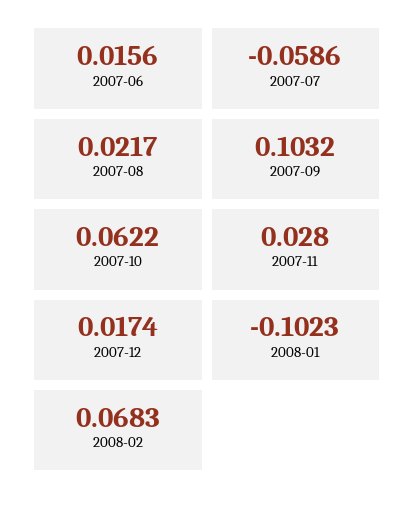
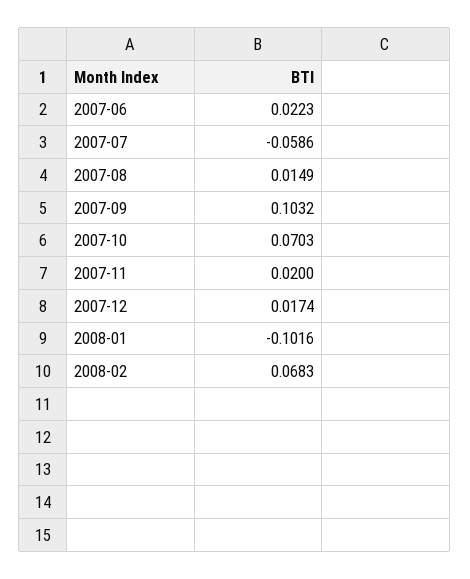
  {
-   "2007-06": 0.0156,
+   "2007-06": 0.0223,
    "2007-07": -0.0586,
-   "2007-08": 0.0217,
+   "2007-08": 0.0149,
    "2007-09": 0.1032,
-   "2007-10": 0.0622,
+   "2007-10": 0.0703,
-   "2007-11": 0.028,
+   "2007-11": 0.02,
    "2007-12": 0.0174,
-   "2008-01": -0.1023,
+   "2008-01": -0.1016,
    "2008-02": 0.0683
  }

